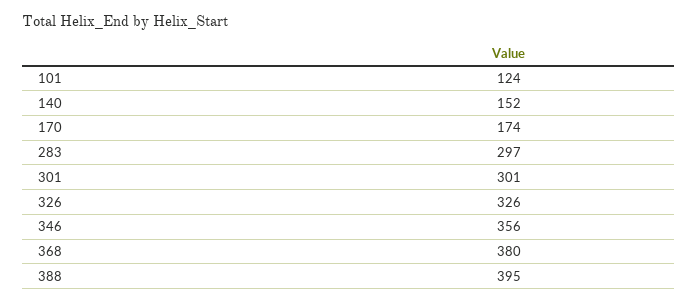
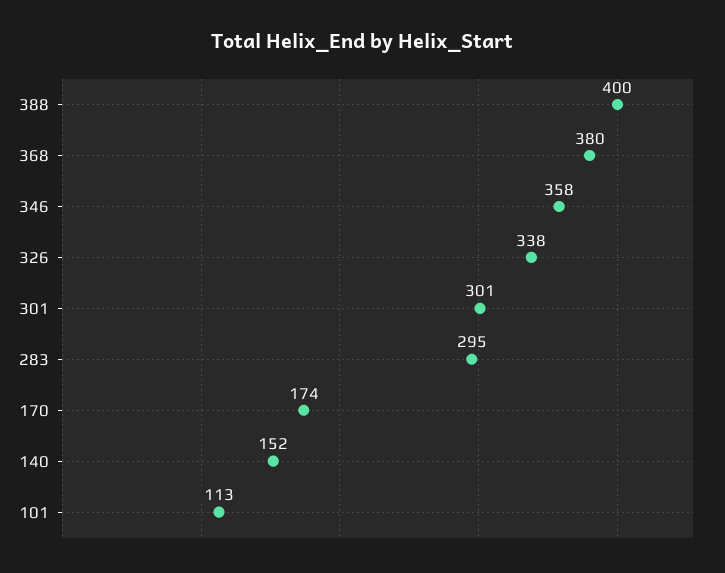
  {
-   "101": 124,
+   "101": 113,
    "140": 152,
    "170": 174,
-   "283": 297,
+   "283": 295,
    "301": 301,
-   "326": 326,
+   "326": 338,
-   "346": 356,
+   "346": 358,
    "368": 380,
-   "388": 395
+   "388": 400
  }

